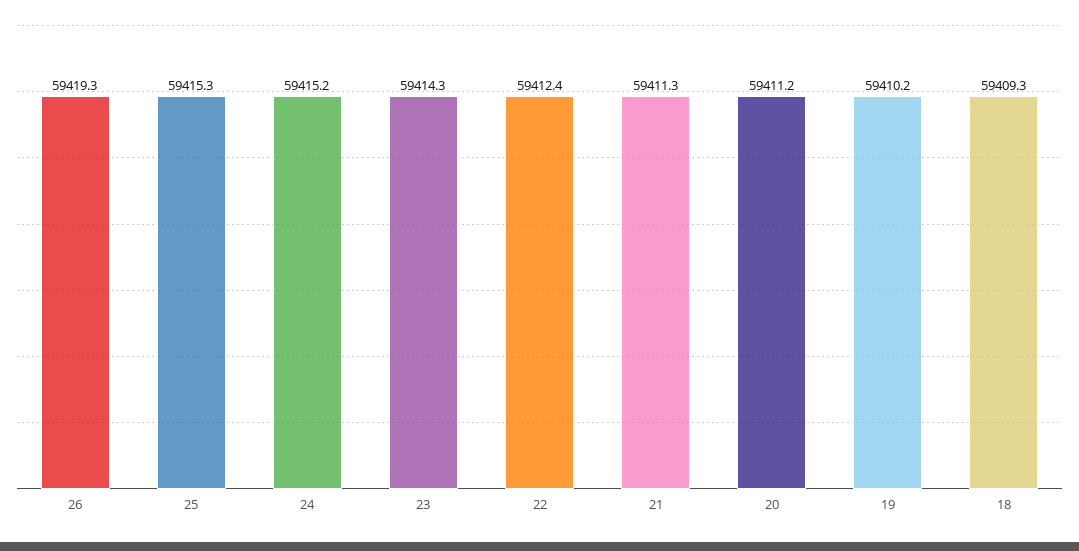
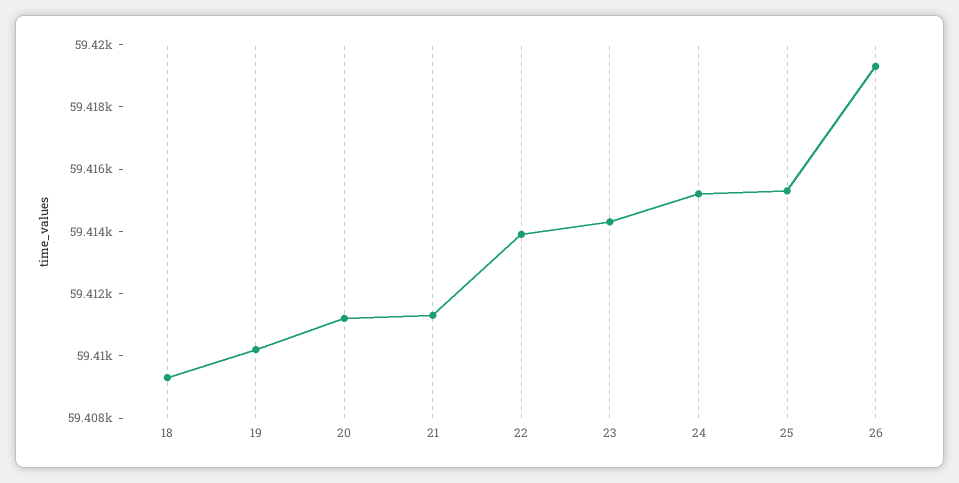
  {
    "26": 59419.3,
    "25": 59415.3,
    "24": 59415.2,
    "23": 59414.3,
-   "22": 59412.4,
+   "22": 59414,
    "21": 59411.3,
    "20": 59411.2,
    "19": 59410.2,
    "18": 59409.3
  }

